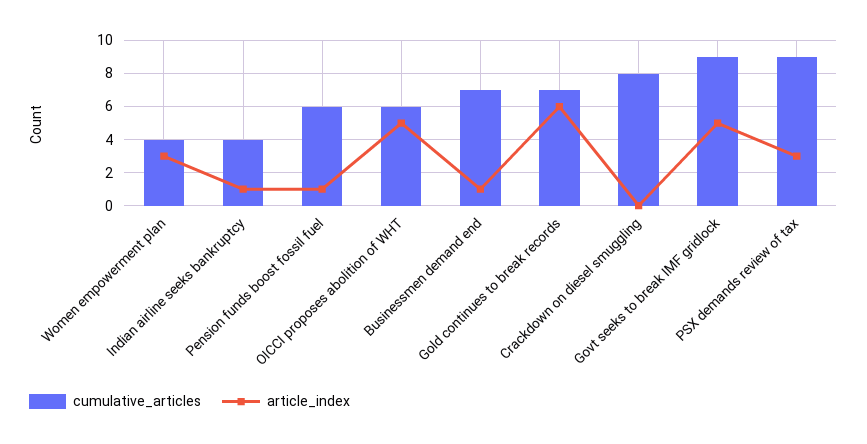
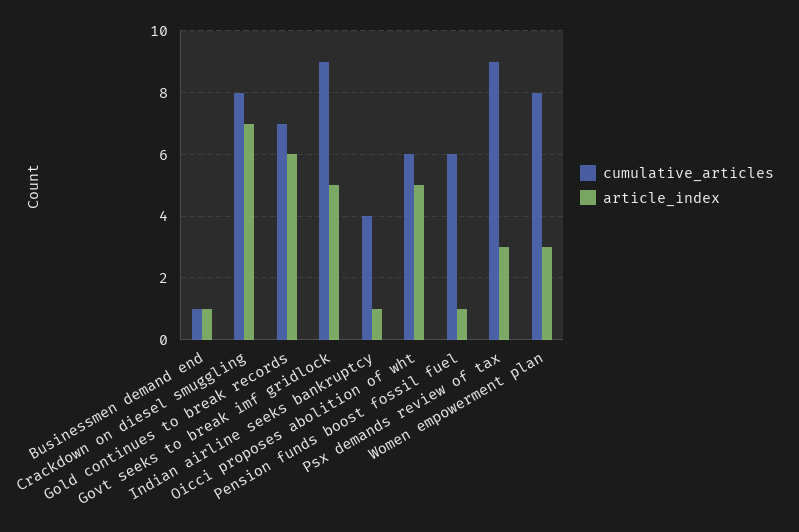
  {
    "cumulative_articles": {
-     "Women empowerment plan": 4,
+     "Women empowerment plan": 8,
      "Indian airline seeks bankruptcy": 4,
      "Pension funds boost fossil fuel": 6,
      "OICCI proposes abolition of WHT": 6,
-     "Businessmen demand end": 7,
+     "Businessmen demand end": 1,
      "Gold continues to break records": 7,
      "Crackdown on diesel smuggling": 8,
      "Govt seeks to break IMF gridlock": 9,
      "PSX demands review of tax": 9
    },
    "article_index": {
      "Women empowerment plan": 3,
      "Indian airline seeks bankruptcy": 1,
      "Pension funds boost fossil fuel": 1,
      "OICCI proposes abolition of WHT": 5,
      "Businessmen demand end": 1,
      "Gold continues to break records": 6,
-     "Crackdown on diesel smuggling": 0,
+     "Crackdown on diesel smuggling": 7,
      "Govt seeks to break IMF gridlock": 5,
      "PSX demands review of tax": 3
    }
  }

